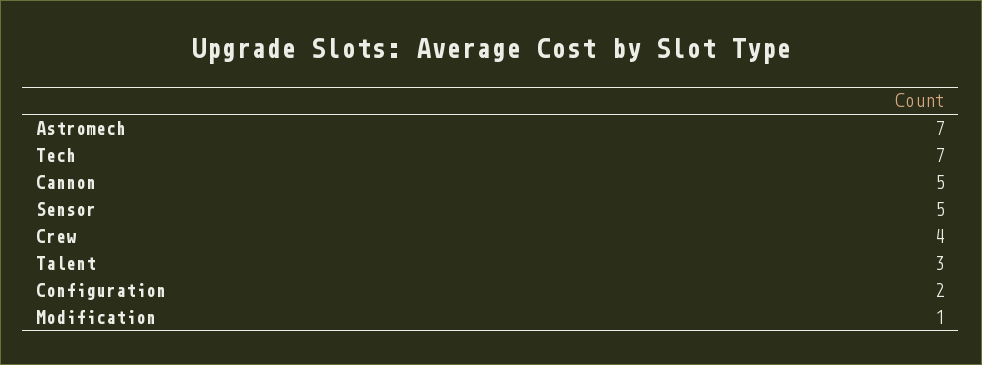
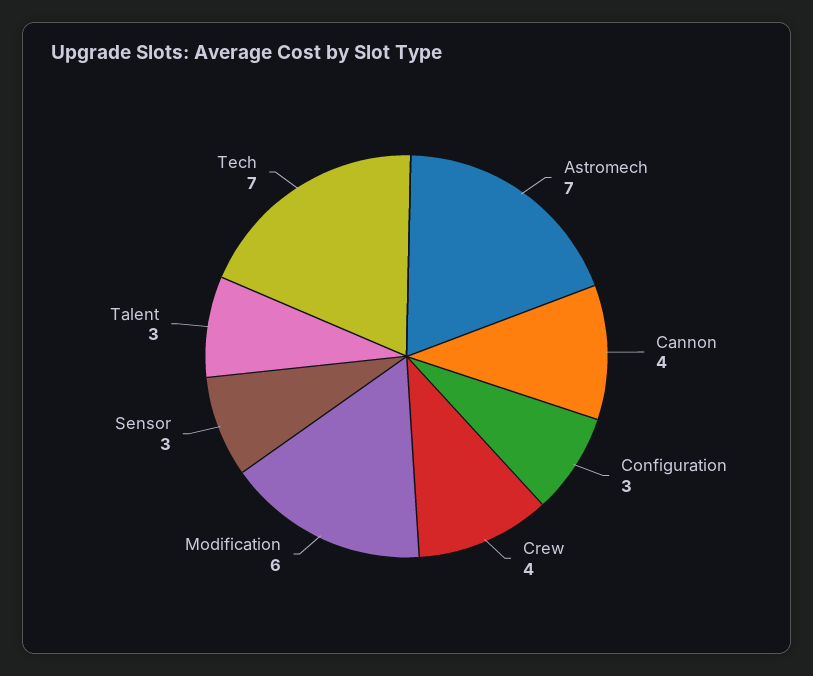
  {
    "Astromech": 7,
    "Tech": 7,
-   "Cannon": 5,
+   "Cannon": 4,
-   "Sensor": 5,
+   "Sensor": 3,
    "Crew": 4,
    "Talent": 3,
-   "Configuration": 2,
+   "Configuration": 3,
-   "Modification": 1
+   "Modification": 6
  }

